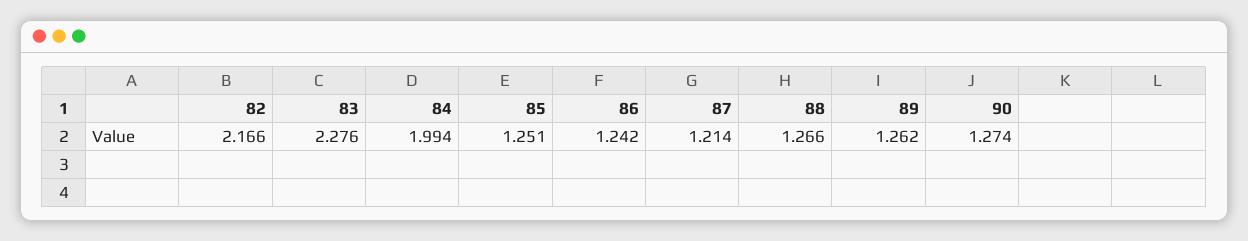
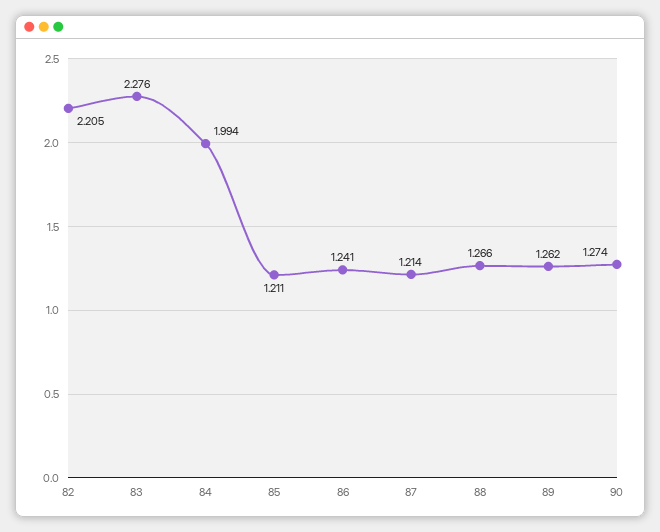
  {
-   "82": 2.166,
+   "82": 2.205,
    "83": 2.276,
    "84": 1.994,
-   "85": 1.251,
+   "85": 1.211,
-   "86": 1.242,
+   "86": 1.241,
    "87": 1.214,
    "88": 1.266,
    "89": 1.262,
    "90": 1.274
  }

